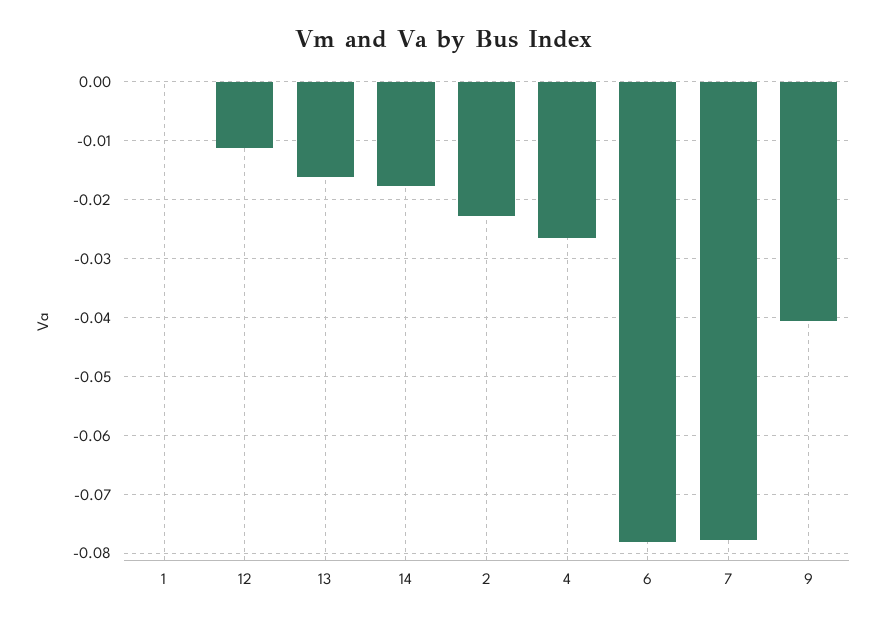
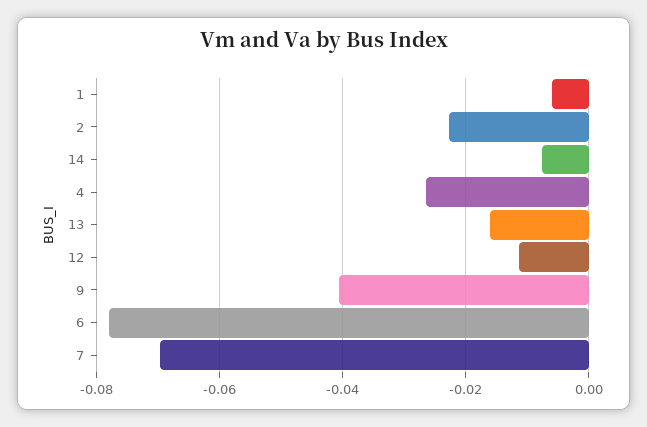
  {
-   "1": 0,
+   "1": -0.006,
    "12": -0.012,
    "13": -0.016,
-   "14": -0.018,
+   "14": -0.008,
    "2": -0.022,
    "4": -0.026,
    "6": -0.078,
-   "7": -0.078,
+   "7": -0.07,
    "9": -0.04
  }

